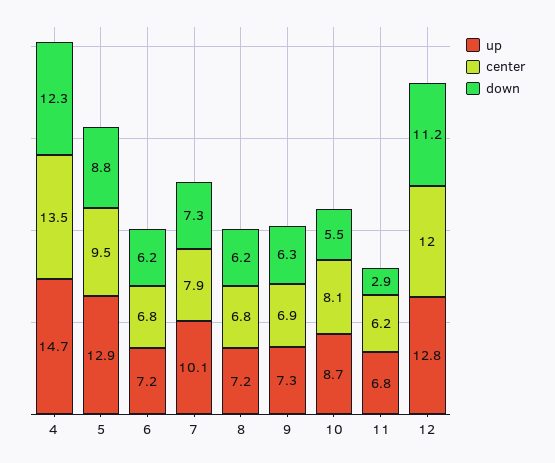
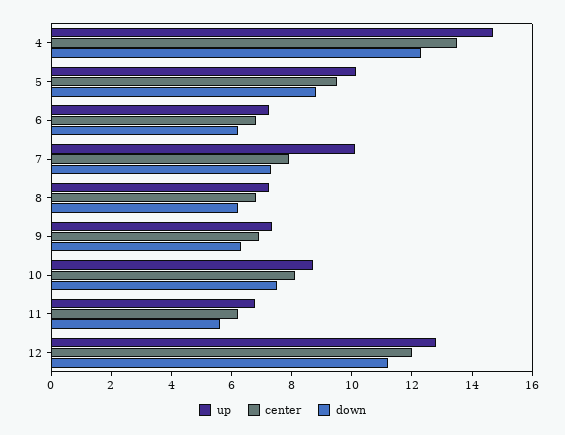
  {
    "up": {
      "4": 14.7,
-     "5": 12.9,
+     "5": 10,
      "6": 7.2,
      "7": 10.1,
      "8": 7.2,
      "9": 7.3,
      "10": 8.7,
      "11": 6.8,
      "12": 12.8
    },
    "center": {
      "4": 13.5,
      "5": 9.5,
      "6": 6.8,
      "7": 7.9,
      "8": 6.8,
      "9": 6.9,
      "10": 8.1,
      "11": 6.2,
      "12": 12
    },
    "down": {
      "4": 12.3,
      "5": 8.8,
      "6": 6.2,
      "7": 7.3,
      "8": 6.2,
      "9": 6.3,
-     "10": 5.5,
+     "10": 7.5,
-     "11": 2.9,
+     "11": 5.5,
      "12": 11.2
    }
  }

